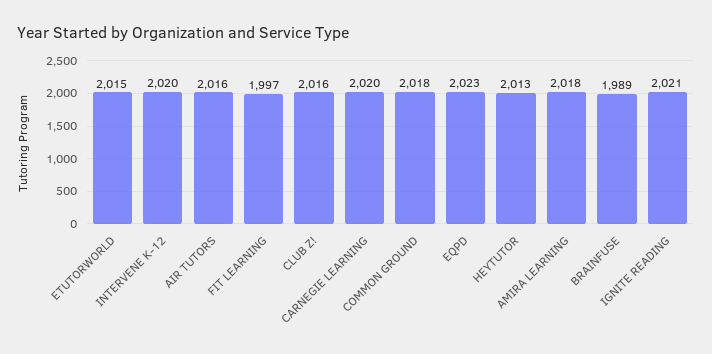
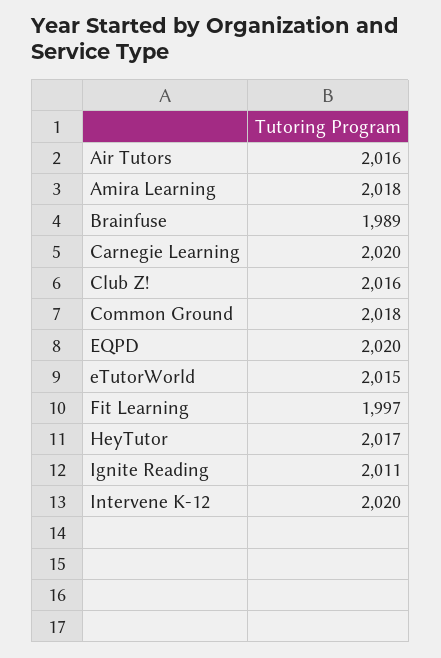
  {
    "ETUTORWORLD": 2015,
    "INTERVENE K-12": 2020,
    "AIR TUTORS": 2016,
    "FIT LEARNING": 1997,
    "CLUB Z!": 2016,
    "CARNEGIE LEARNING": 2020,
    "COMMON GROUND": 2018,
-   "EQPD": 2023,
+   "EQPD": 2020,
-   "HEYTUTOR": 2013,
+   "HEYTUTOR": 2017,
    "AMIRA LEARNING": 2018,
    "BRAINFUSE": 1989,
-   "IGNITE READING": 2021
+   "IGNITE READING": 2011
  }

